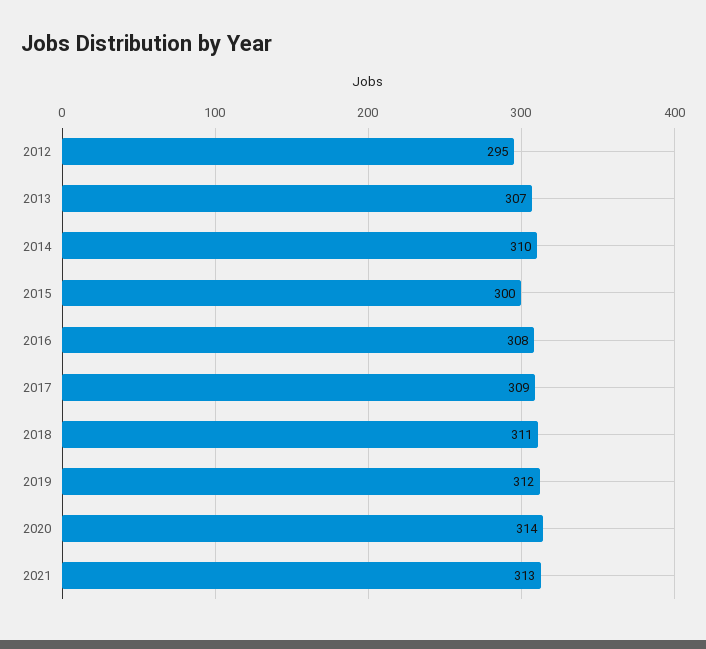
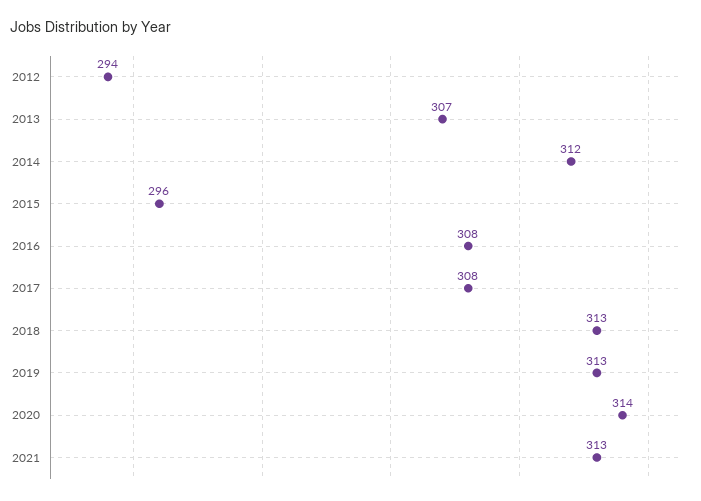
  {
-   "2012": 295,
+   "2012": 294,
    "2013": 307,
-   "2014": 310,
+   "2014": 312,
-   "2015": 300,
+   "2015": 296,
    "2016": 308,
-   "2017": 309,
+   "2017": 308,
-   "2018": 311,
+   "2018": 313,
-   "2019": 312,
+   "2019": 313,
    "2020": 314,
    "2021": 313
  }

